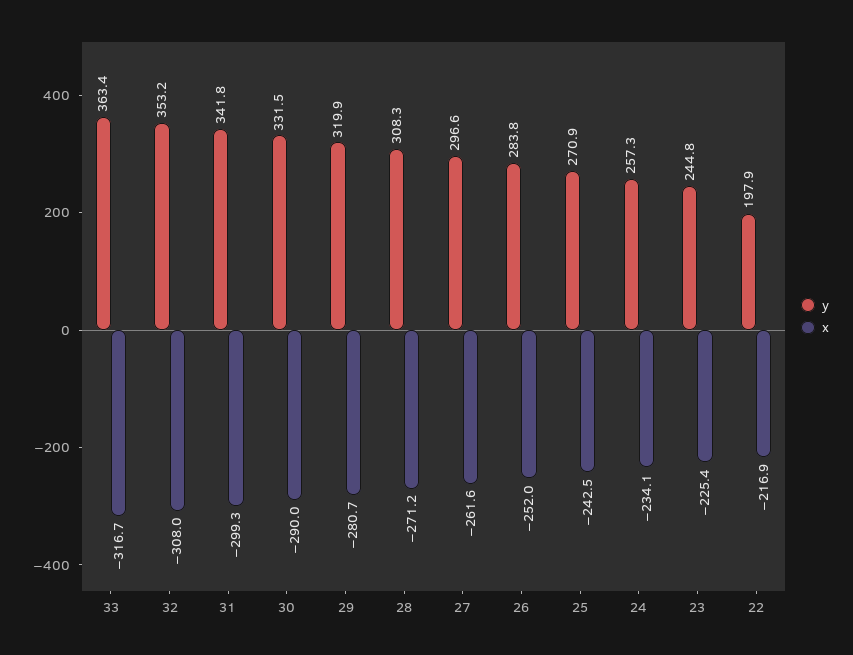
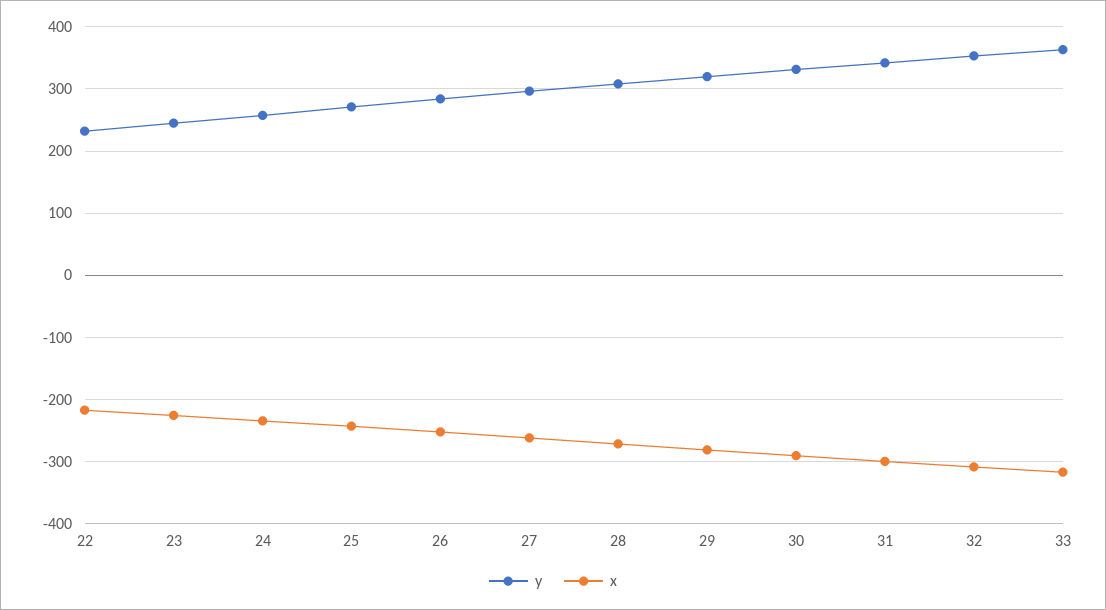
  {
    "y": {
      "33": 363.4,
      "32": 353.2,
      "31": 341.8,
      "30": 331.5,
      "29": 319.9,
      "28": 308.3,
      "27": 296.6,
      "26": 283.8,
      "25": 270.9,
      "24": 257.3,
      "23": 244.8,
-     "22": 197.9
+     "22": 230
    },
    "x": {
      "33": -316.7,
      "32": -308,
      "31": -299.3,
      "30": -290,
      "29": -280.7,
      "28": -271.2,
      "27": -261.6,
      "26": -252,
      "25": -242.5,
      "24": -234.1,
      "23": -225.4,
      "22": -216.9
    }
  }

